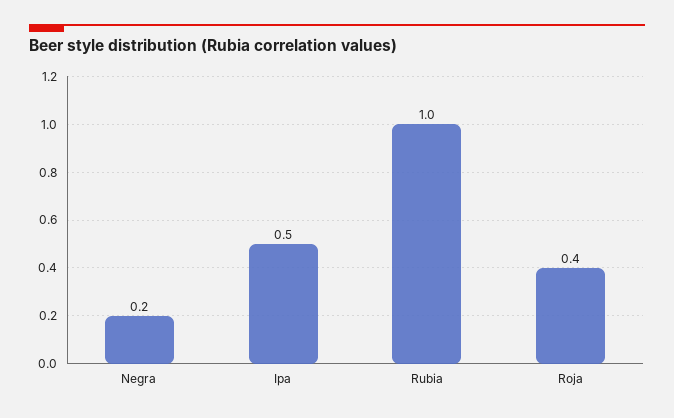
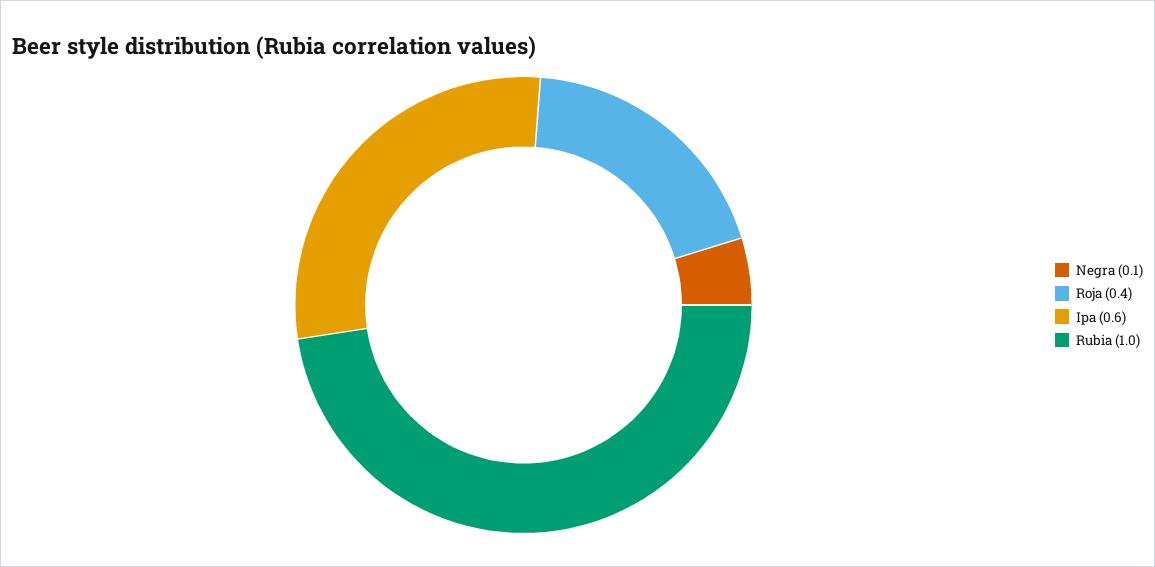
  {
-   "Negra": 0.2,
+   "Negra": 0.1,
-   "Ipa": 0.5,
+   "Ipa": 0.6,
    "Rubia": 1,
    "Roja": 0.4
  }

